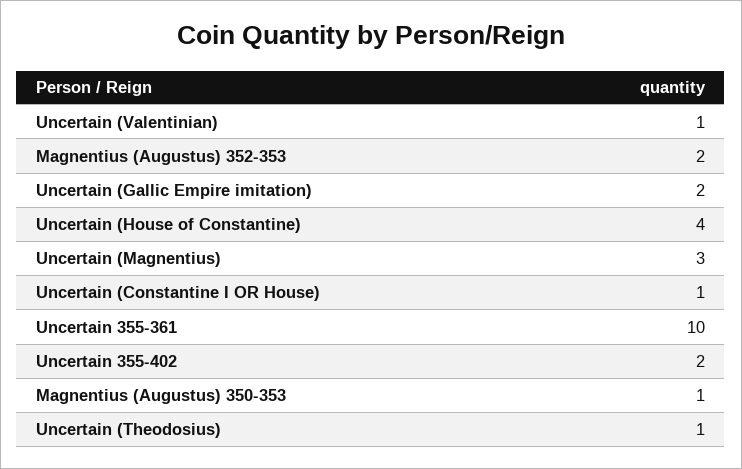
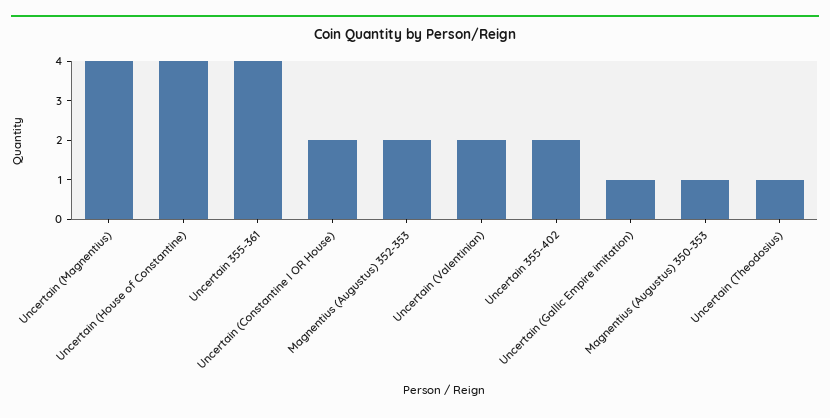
  {
-   "Uncertain (Valentinian)": 1,
+   "Uncertain (Valentinian)": 2,
    "Magnentius (Augustus) 352-353": 2,
-   "Uncertain (Gallic Empire imitation)": 2,
+   "Uncertain (Gallic Empire imitation)": 1,
    "Uncertain (House of Constantine)": 4,
-   "Uncertain (Magnentius)": 3,
+   "Uncertain (Magnentius)": 4,
-   "Uncertain (Constantine I OR House)": 1,
+   "Uncertain (Constantine I OR House)": 2,
-   "Uncertain 355-361": 10,
+   "Uncertain 355-361": 4,
    "Uncertain 355-402": 2,
    "Magnentius (Augustus) 350-353": 1,
    "Uncertain (Theodosius)": 1
  }

